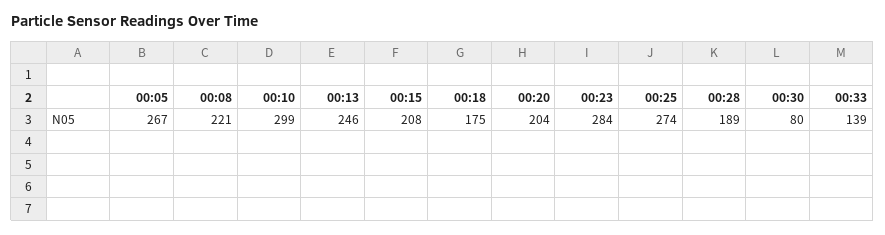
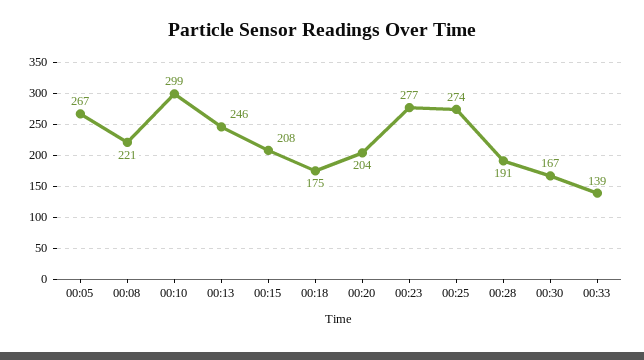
  {
    "00:05": 267,
    "00:08": 221,
    "00:10": 299,
    "00:13": 246,
    "00:15": 208,
    "00:18": 175,
    "00:20": 204,
-   "00:23": 284,
+   "00:23": 277,
    "00:25": 274,
-   "00:28": 189,
+   "00:28": 191,
-   "00:30": 80,
+   "00:30": 167,
    "00:33": 139
  }

